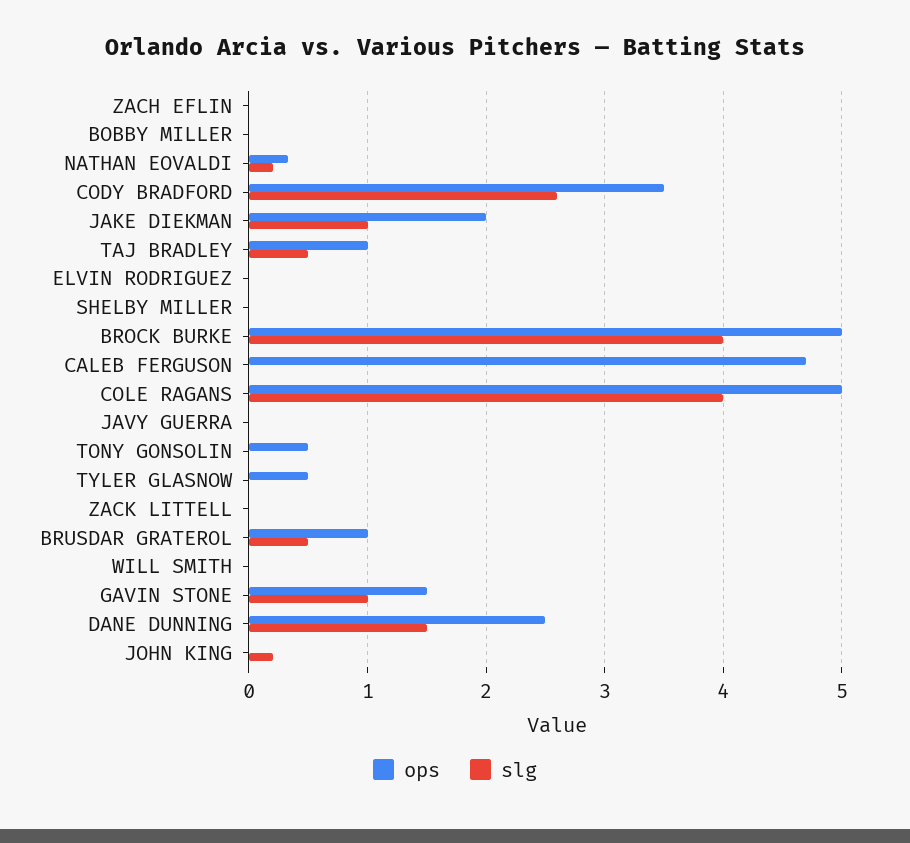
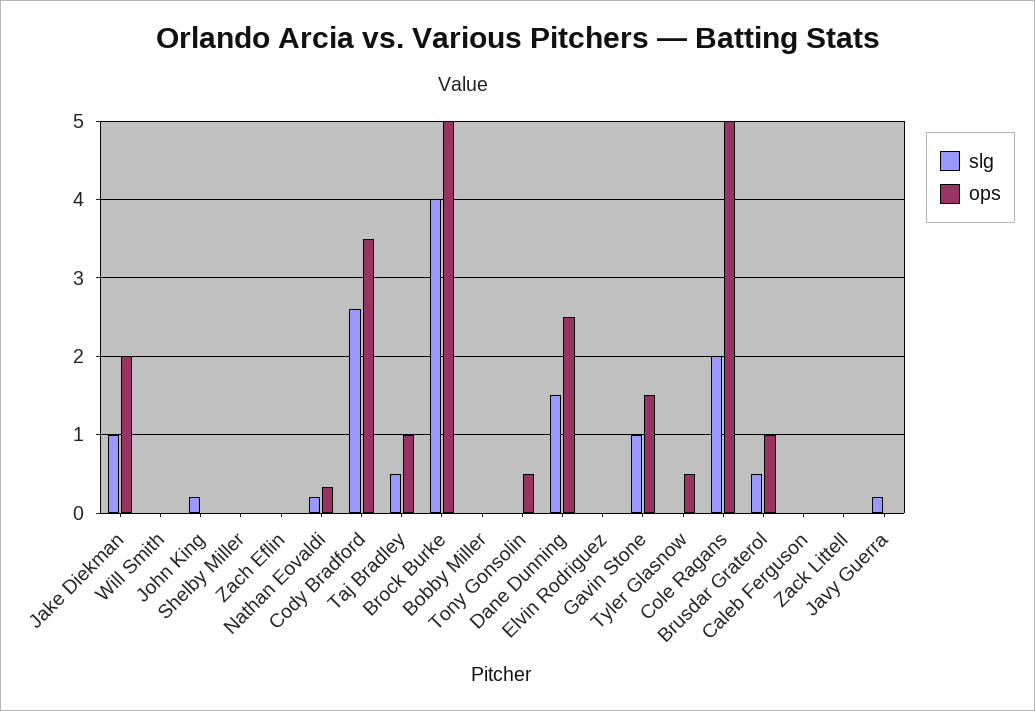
  {
    "ops": {
      "ZACH EFLIN": 0,
      "BOBBY MILLER": 0,
      "NATHAN EOVALDI": 0.3,
      "CODY BRADFORD": 3.5,
      "JAKE DIEKMAN": 2,
      "TAJ BRADLEY": 1,
      "ELVIN RODRIGUEZ": 0,
      "SHELBY MILLER": 0,
      "BROCK BURKE": 5,
-     "CALEB FERGUSON": 4.7,
+     "CALEB FERGUSON": 0,
      "COLE RAGANS": 5,
      "JAVY GUERRA": 0,
      "TONY GONSOLIN": 0.5,
      "TYLER GLASNOW": 0.5,
      "ZACK LITTELL": 0,
      "BRUSDAR GRATEROL": 1,
      "WILL SMITH": 0,
      "GAVIN STONE": 1.5,
      "DANE DUNNING": 2.5,
      "JOHN KING": 0
    },
    "slg": {
      "ZACH EFLIN": 0,
      "BOBBY MILLER": 0,
      "NATHAN EOVALDI": 0.2,
      "CODY BRADFORD": 2.6,
      "JAKE DIEKMAN": 1,
      "TAJ BRADLEY": 0.5,
      "ELVIN RODRIGUEZ": 0,
      "SHELBY MILLER": 0,
      "BROCK BURKE": 4,
      "CALEB FERGUSON": 0,
-     "COLE RAGANS": 4,
+     "COLE RAGANS": 2,
-     "JAVY GUERRA": 0,
+     "JAVY GUERRA": 0.2,
      "TONY GONSOLIN": 0,
      "TYLER GLASNOW": 0,
      "ZACK LITTELL": 0,
      "BRUSDAR GRATEROL": 0.5,
      "WILL SMITH": 0,
      "GAVIN STONE": 1,
      "DANE DUNNING": 1.5,
      "JOHN KING": 0.2
    }
  }

